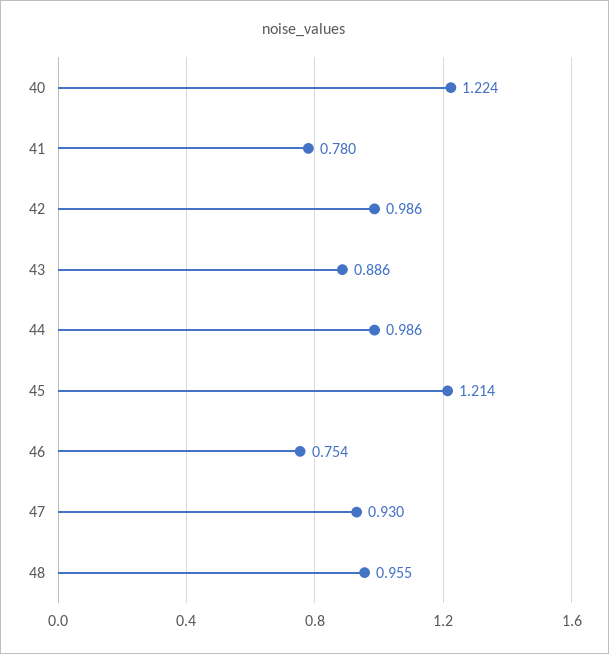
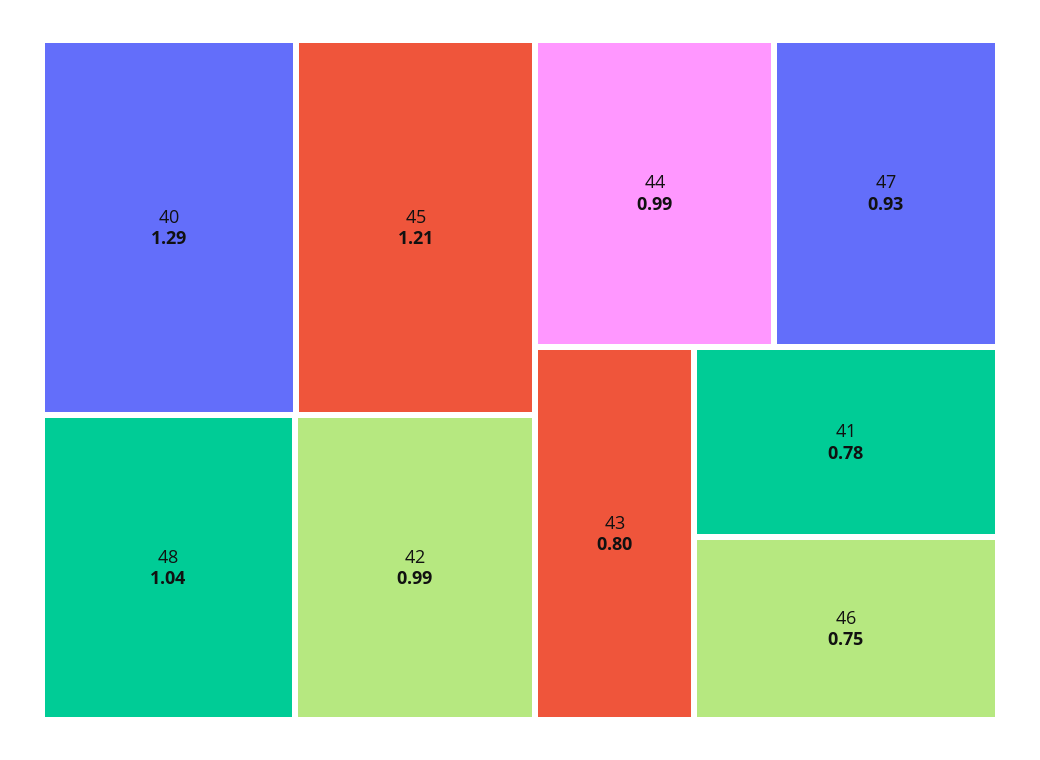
  {
-   "40": 1.224,
+   "40": 1.29,
    "41": 0.78,
    "42": 0.986,
-   "43": 0.886,
+   "43": 0.8,
    "44": 0.986,
    "45": 1.214,
    "46": 0.754,
    "47": 0.93,
-   "48": 0.955
+   "48": 1.04
  }

